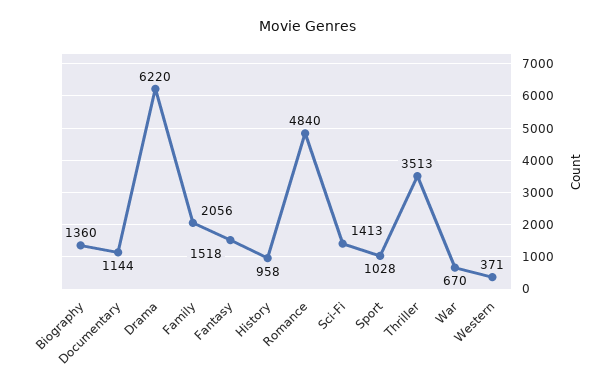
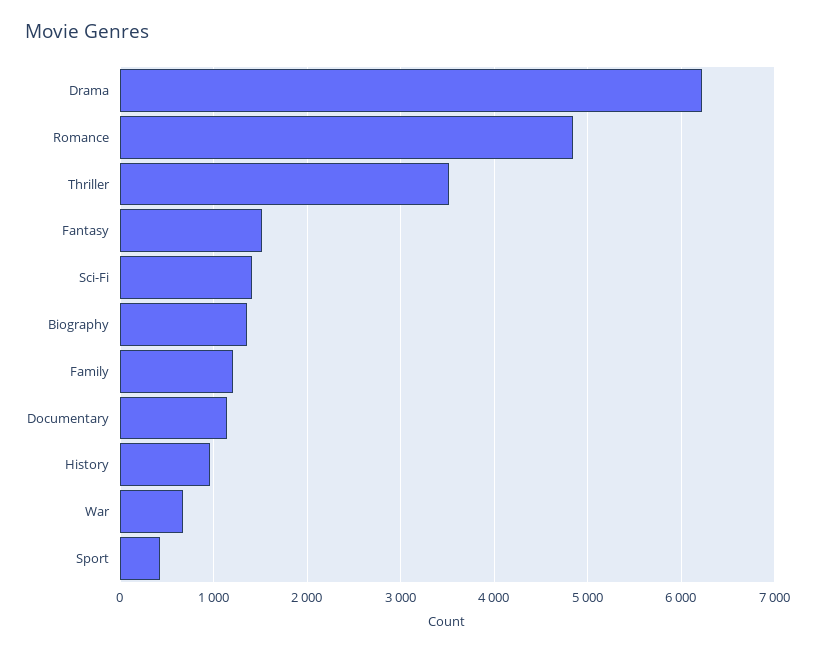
  {
    "Biography": 1360,
    "Documentary": 1144,
    "Drama": 6220,
-   "Family": 2056,
+   "Family": 1200,
    "Fantasy": 1518,
    "History": 958,
    "Romance": 4840,
    "Sci-Fi": 1413,
-   "Sport": 1028,
+   "Sport": 400,
    "Thriller": 3513,
-   "War": 670,
+   "War": 670
-   "Western": 371
  }

